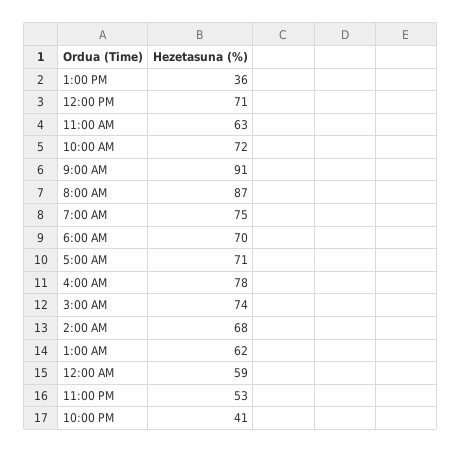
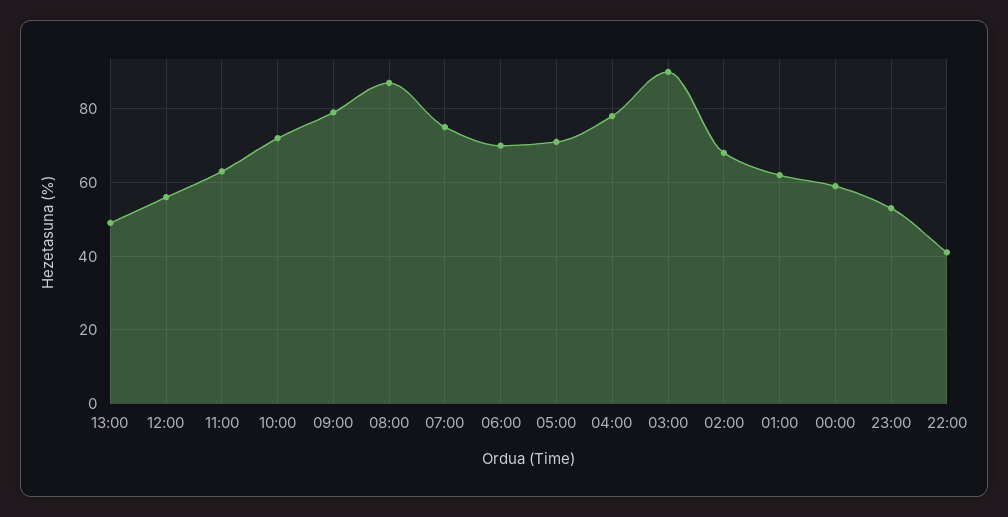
  {
-   "1:00 PM": 36,
+   "1:00 PM": 50,
-   "12:00 PM": 71,
+   "12:00 PM": 55,
    "11:00 AM": 63,
    "10:00 AM": 72,
-   "9:00 AM": 91,
+   "9:00 AM": 80,
    "8:00 AM": 87,
    "7:00 AM": 75,
    "6:00 AM": 70,
    "5:00 AM": 71,
    "4:00 AM": 78,
-   "3:00 AM": 74,
+   "3:00 AM": 90,
    "2:00 AM": 68,
    "1:00 AM": 62,
    "12:00 AM": 59,
    "11:00 PM": 53,
    "10:00 PM": 41
  }

